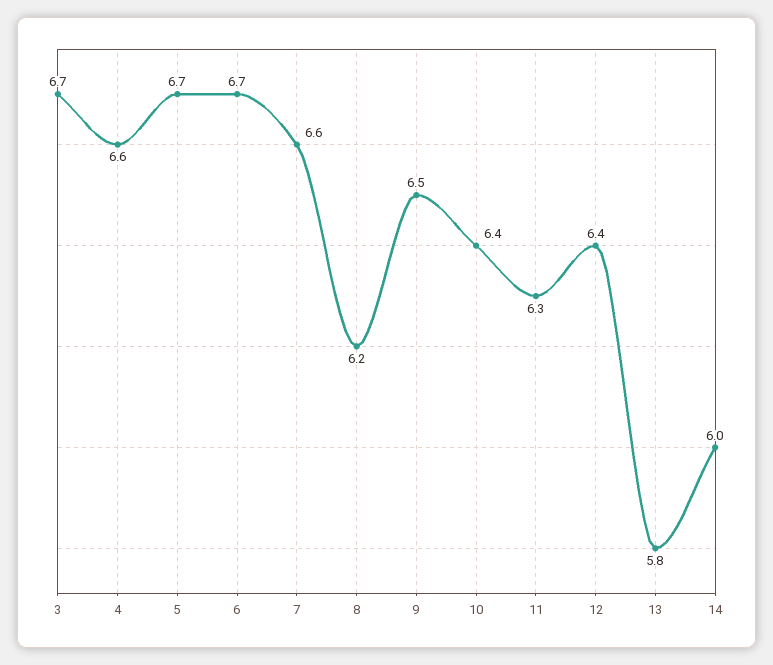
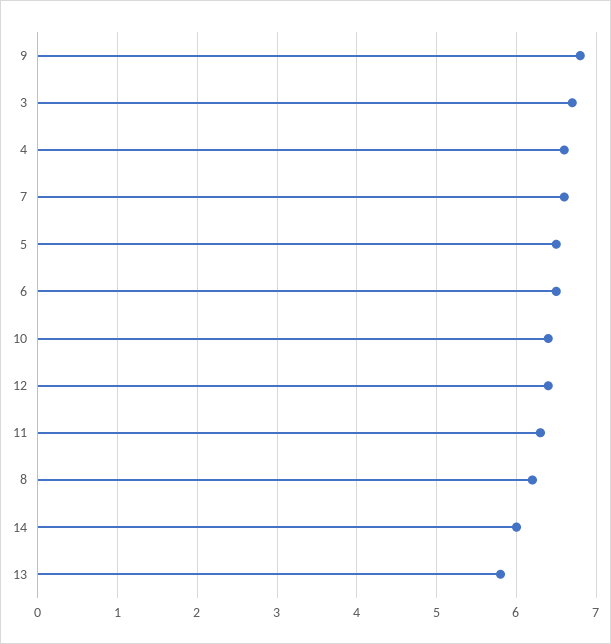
  {
    "3": 6.7,
    "4": 6.6,
-   "5": 6.7,
+   "5": 6.5,
-   "6": 6.7,
+   "6": 6.5,
    "7": 6.6,
    "8": 6.2,
-   "9": 6.5,
+   "9": 6.8,
    "10": 6.4,
    "11": 6.3,
    "12": 6.4,
    "13": 5.8,
    "14": 6
  }

